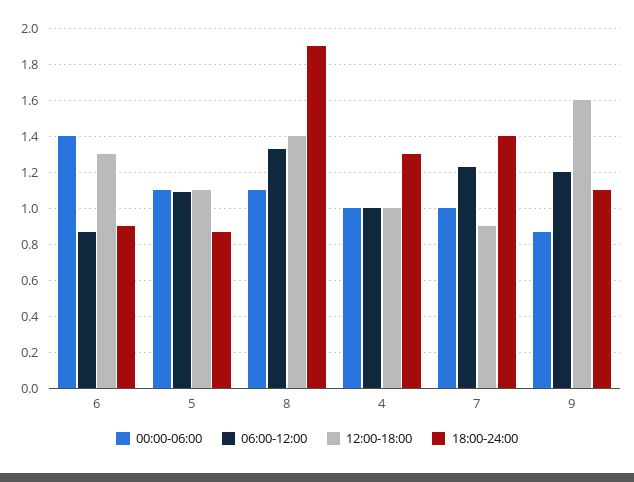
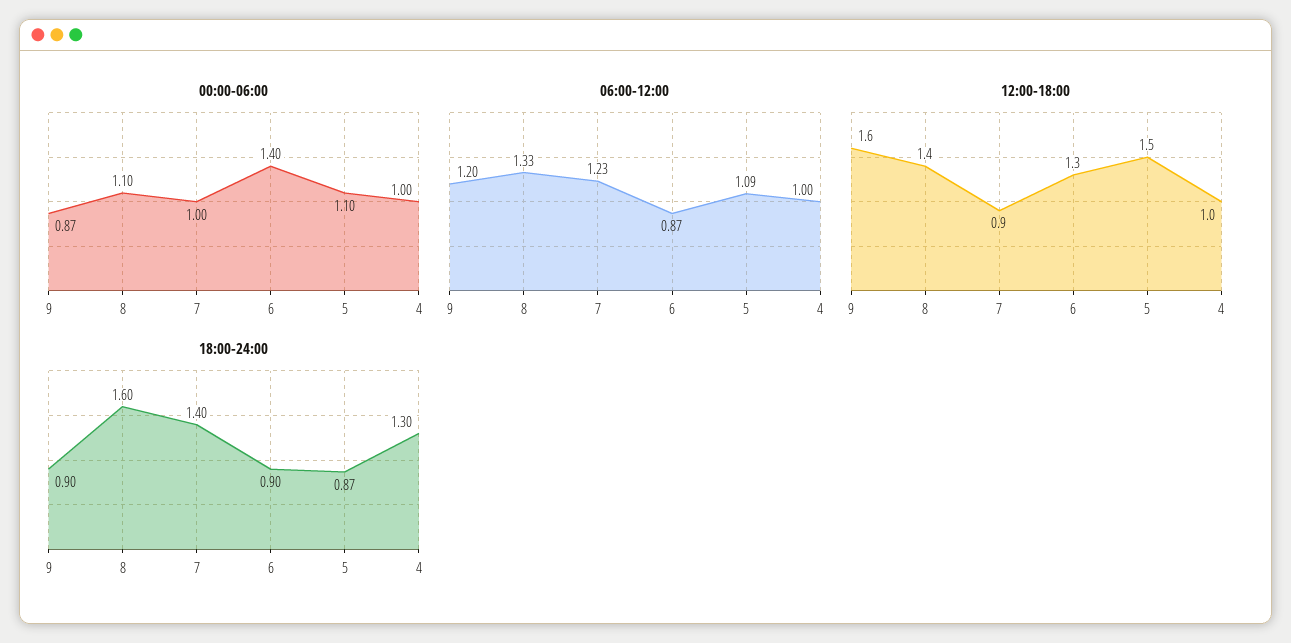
  {
    "00:00-06:00": {
      "6": 1.4,
      "5": 1.1,
      "8": 1.1,
      "4": 1,
      "7": 1,
      "9": 0.87
    },
    "06:00-12:00": {
      "6": 0.87,
      "5": 1.09,
      "8": 1.33,
      "4": 1,
      "7": 1.23,
      "9": 1.2
    },
    "12:00-18:00": {
      "6": 1.3,
-     "5": 1.1,
+     "5": 1.5,
      "8": 1.4,
      "4": 1,
      "7": 0.9,
      "9": 1.6
    },
    "18:00-24:00": {
      "6": 0.9,
      "5": 0.87,
-     "8": 1.9,
+     "8": 1.6,
      "4": 1.3,
      "7": 1.4,
-     "9": 1.1
+     "9": 0.9
    }
  }

